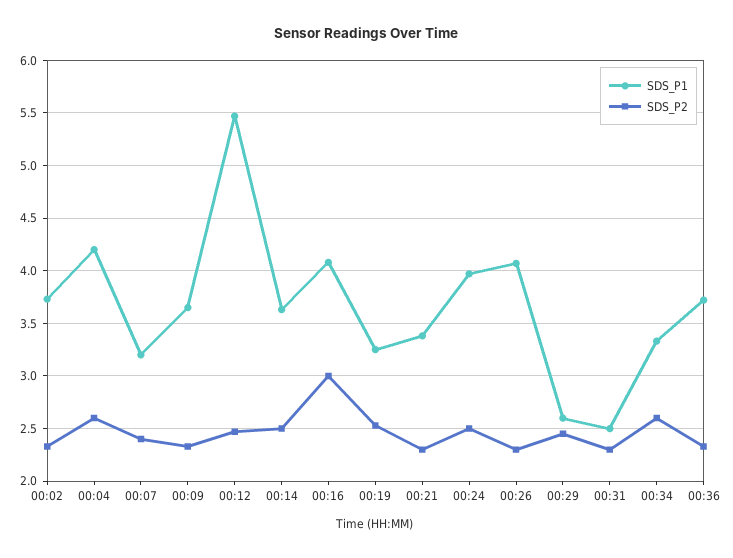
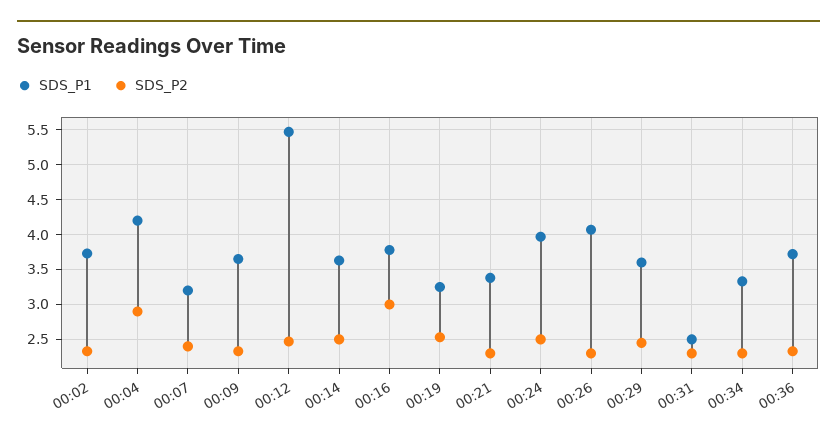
  {
    "SDS_P1": {
      "00:02": 3.7,
      "00:04": 4.2,
      "00:07": 3.2,
      "00:09": 3.7,
      "00:12": 5.5,
      "00:14": 3.6,
-     "00:16": 4.1,
+     "00:16": 3.8,
      "00:19": 3.3,
      "00:21": 3.4,
      "00:24": 4,
      "00:26": 4.1,
-     "00:29": 2.6,
+     "00:29": 3.6,
      "00:31": 2.5,
      "00:34": 3.3,
      "00:36": 3.7
    },
    "SDS_P2": {
      "00:02": 2.3,
-     "00:04": 2.6,
+     "00:04": 2.9,
      "00:07": 2.4,
      "00:09": 2.3,
      "00:12": 2.5,
      "00:14": 2.5,
      "00:16": 3,
      "00:19": 2.5,
      "00:21": 2.3,
      "00:24": 2.5,
      "00:26": 2.3,
      "00:29": 2.5,
      "00:31": 2.3,
-     "00:34": 2.6,
+     "00:34": 2.3,
      "00:36": 2.3
    }
  }

